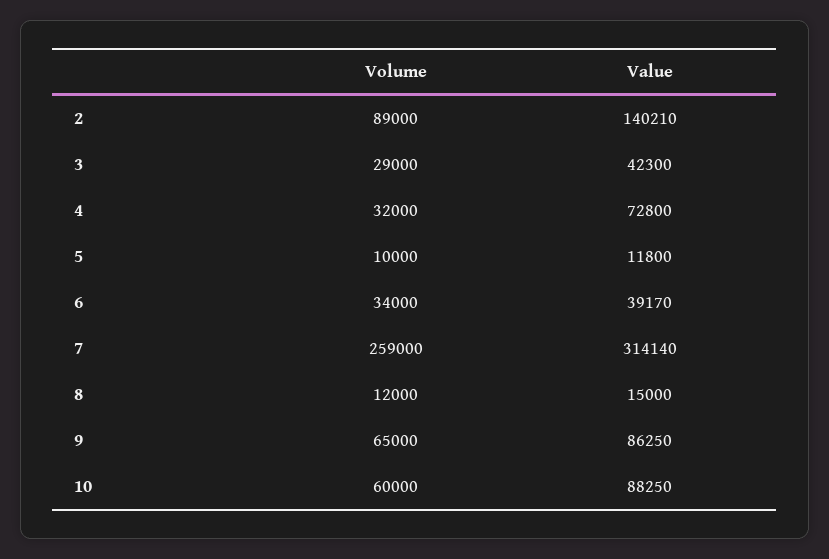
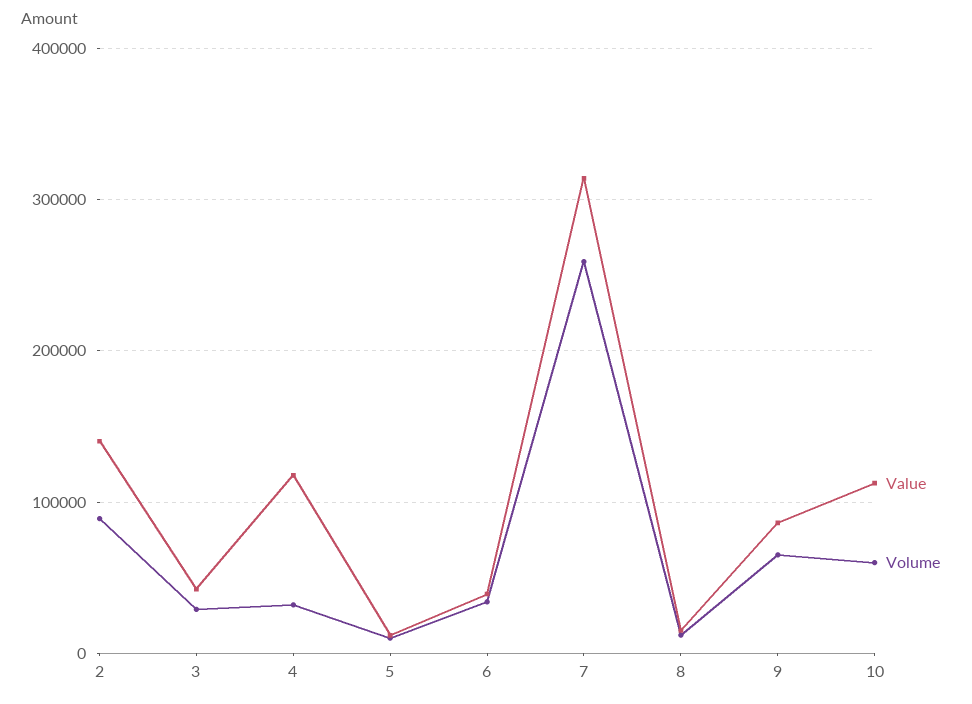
  {
    "Volume": {
      "2": 89000,
      "3": 29000,
      "4": 32000,
      "5": 10000,
      "6": 34000,
      "7": 259000,
      "8": 12000,
      "9": 65000,
      "10": 60000
    },
    "Value": {
      "2": 140210,
      "3": 42300,
-     "4": 72800,
+     "4": 120000,
      "5": 11800,
      "6": 39170,
      "7": 314140,
      "8": 15000,
      "9": 86250,
-     "10": 88250
+     "10": 110000
    }
  }

